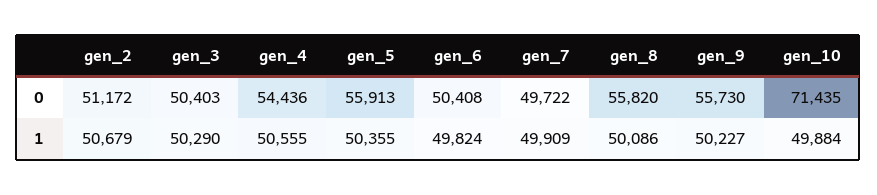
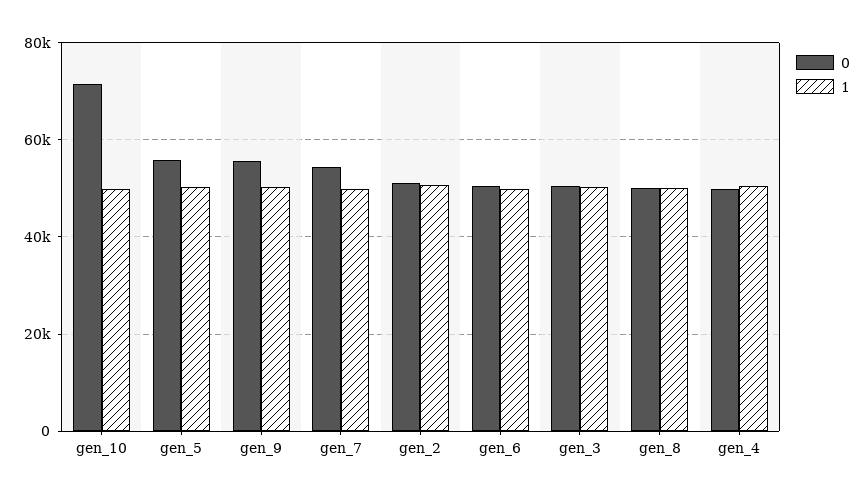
  {
    "0": {
      "gen_2": 51172,
      "gen_3": 50403,
-     "gen_4": 54436,
+     "gen_4": 50000,
      "gen_5": 55913,
      "gen_6": 50408,
-     "gen_7": 49722,
+     "gen_7": 54000,
-     "gen_8": 55820,
+     "gen_8": 50000,
      "gen_9": 55730,
      "gen_10": 71435
    },
    "1": {
      "gen_2": 50679,
      "gen_3": 50290,
      "gen_4": 50555,
      "gen_5": 50355,
      "gen_6": 49824,
      "gen_7": 49909,
      "gen_8": 50086,
      "gen_9": 50227,
      "gen_10": 49884
    }
  }

